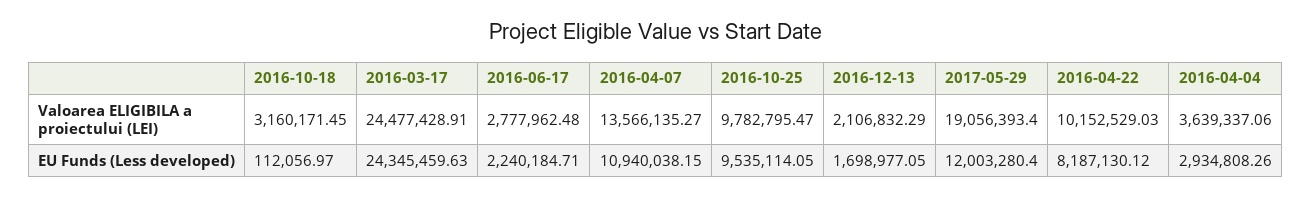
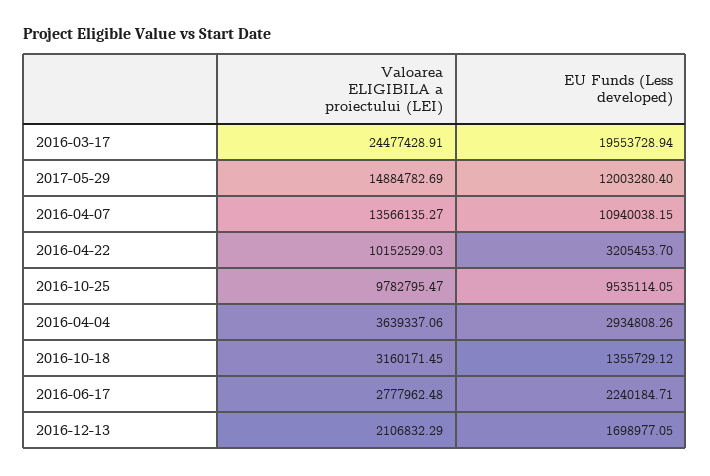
  {
    "2016-10-18": {
      "Valoarea ELIGIBILA a proiectului (LEI)": 3160171.45,
-     "EU Funds (Less developed)": 112056.97
+     "EU Funds (Less developed)": 1355729.12
    },
    "2016-03-17": {
      "Valoarea ELIGIBILA a proiectului (LEI)": 24477428.91,
-     "EU Funds (Less developed)": 24345459.63
+     "EU Funds (Less developed)": 19553728.94
    },
    "2016-06-17": {
      "Valoarea ELIGIBILA a proiectului (LEI)": 2777962.48,
      "EU Funds (Less developed)": 2240184.71
    },
    "2016-04-07": {
      "Valoarea ELIGIBILA a proiectului (LEI)": 13566135.27,
      "EU Funds (Less developed)": 10940038.15
    },
    "2016-10-25": {
      "Valoarea ELIGIBILA a proiectului (LEI)": 9782795.47,
      "EU Funds (Less developed)": 9535114.05
    },
    "2016-12-13": {
      "Valoarea ELIGIBILA a proiectului (LEI)": 2106832.29,
      "EU Funds (Less developed)": 1698977.05
    },
    "2017-05-29": {
-     "Valoarea ELIGIBILA a proiectului (LEI)": 19056393.4,
+     "Valoarea ELIGIBILA a proiectului (LEI)": 14884782.69,
      "EU Funds (Less developed)": 12003280.4
    },
    "2016-04-22": {
      "Valoarea ELIGIBILA a proiectului (LEI)": 10152529.03,
-     "EU Funds (Less developed)": 8187130.12
+     "EU Funds (Less developed)": 3205453.7
    },
    "2016-04-04": {
      "Valoarea ELIGIBILA a proiectului (LEI)": 3639337.06,
      "EU Funds (Less developed)": 2934808.26
    }
  }

